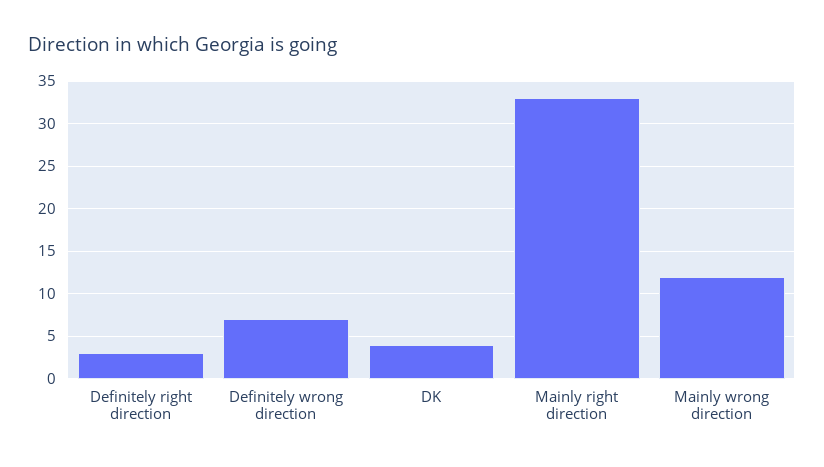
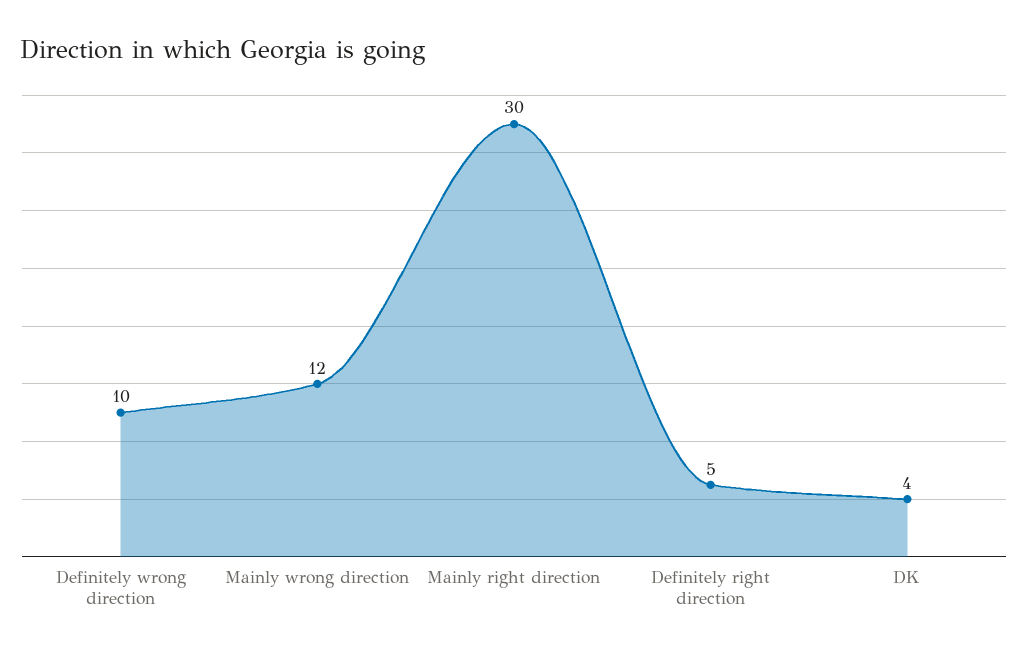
  {
-   "Definitely right direction": 3,
+   "Definitely right direction": 5,
-   "Definitely wrong direction": 7,
+   "Definitely wrong direction": 10,
    "DK": 4,
-   "Mainly right direction": 33,
+   "Mainly right direction": 30,
    "Mainly wrong direction": 12
  }

